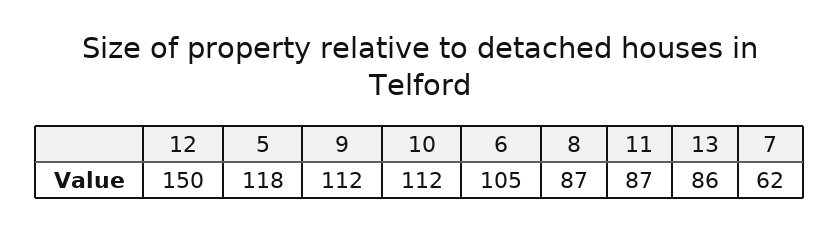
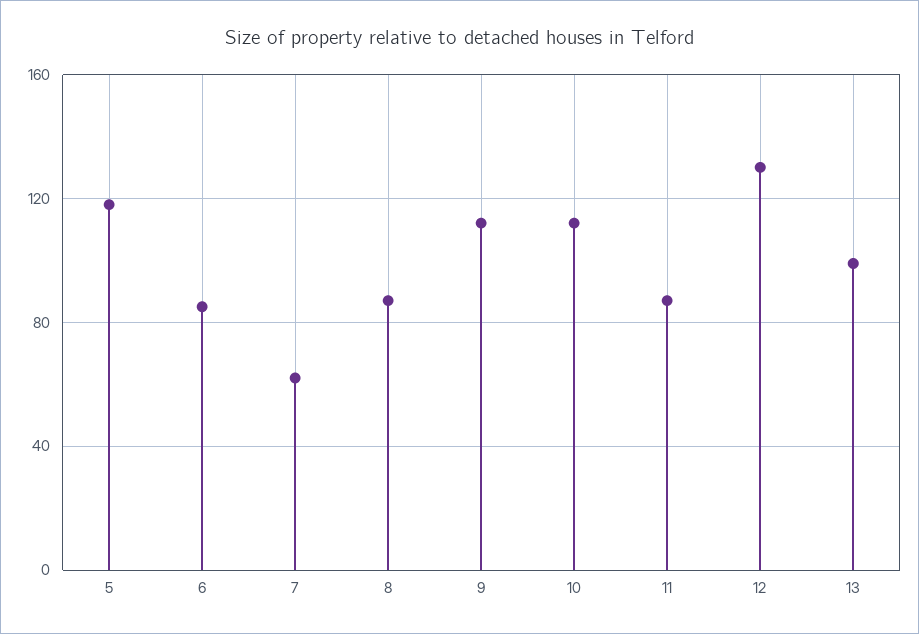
  {
-   "12": 150,
+   "12": 130,
    "5": 118,
    "9": 112,
    "10": 112,
-   "6": 105,
+   "6": 85,
    "8": 87,
    "11": 87,
-   "13": 86,
+   "13": 100,
    "7": 62
  }

